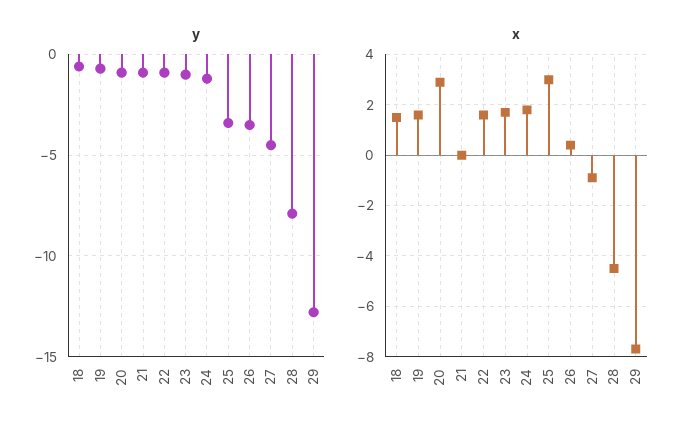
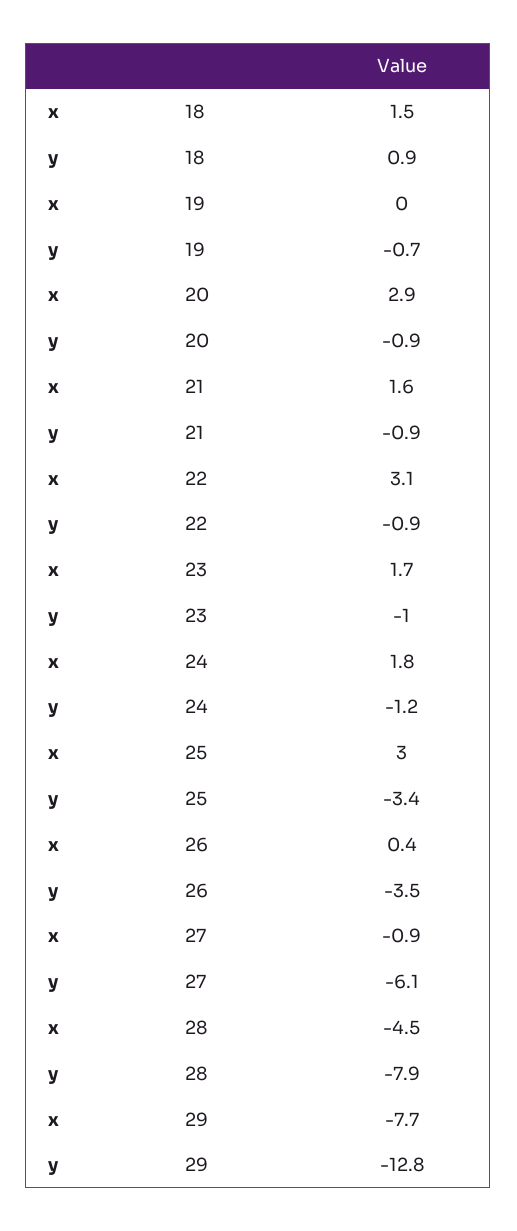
  {
    "y": {
-     "18": -0.5,
+     "18": 0.9,
      "19": -0.7,
      "20": -0.9,
      "21": -0.9,
      "22": -0.9,
      "23": -1,
      "24": -1.2,
      "25": -3.4,
      "26": -3.5,
-     "27": -4.5,
+     "27": -6.1,
      "28": -7.9,
      "29": -12.8
    },
    "x": {
      "18": 1.5,
-     "19": 1.5,
+     "19": 0,
      "20": 2.9,
-     "21": 0,
+     "21": 1.6,
-     "22": 1.5,
+     "22": 3.1,
      "23": 1.7,
      "24": 1.8,
      "25": 3,
      "26": 0.4,
      "27": -0.9,
      "28": -4.5,
      "29": -7.7
    }
  }

